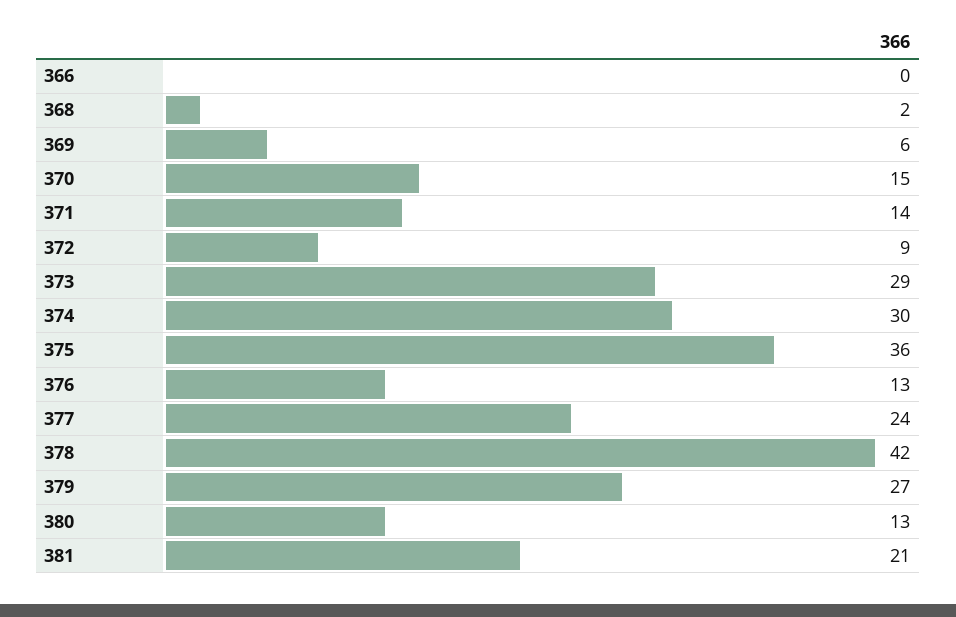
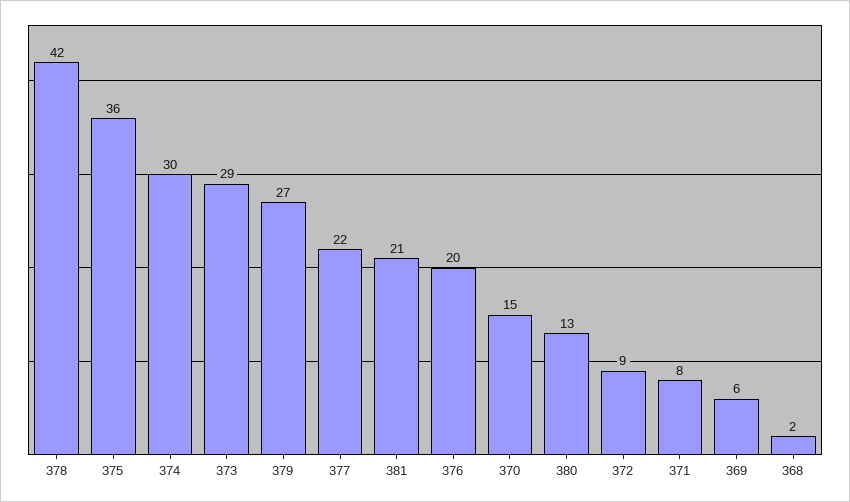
  {
-   "366": 0,
    "368": 2,
    "369": 6,
    "370": 15,
-   "371": 14,
+   "371": 8,
    "372": 9,
    "373": 29,
    "374": 30,
    "375": 36,
-   "376": 13,
+   "376": 20,
-   "377": 24,
+   "377": 22,
    "378": 42,
    "379": 27,
    "380": 13,
    "381": 21
  }

